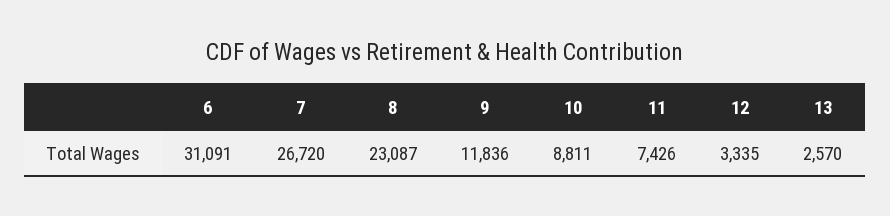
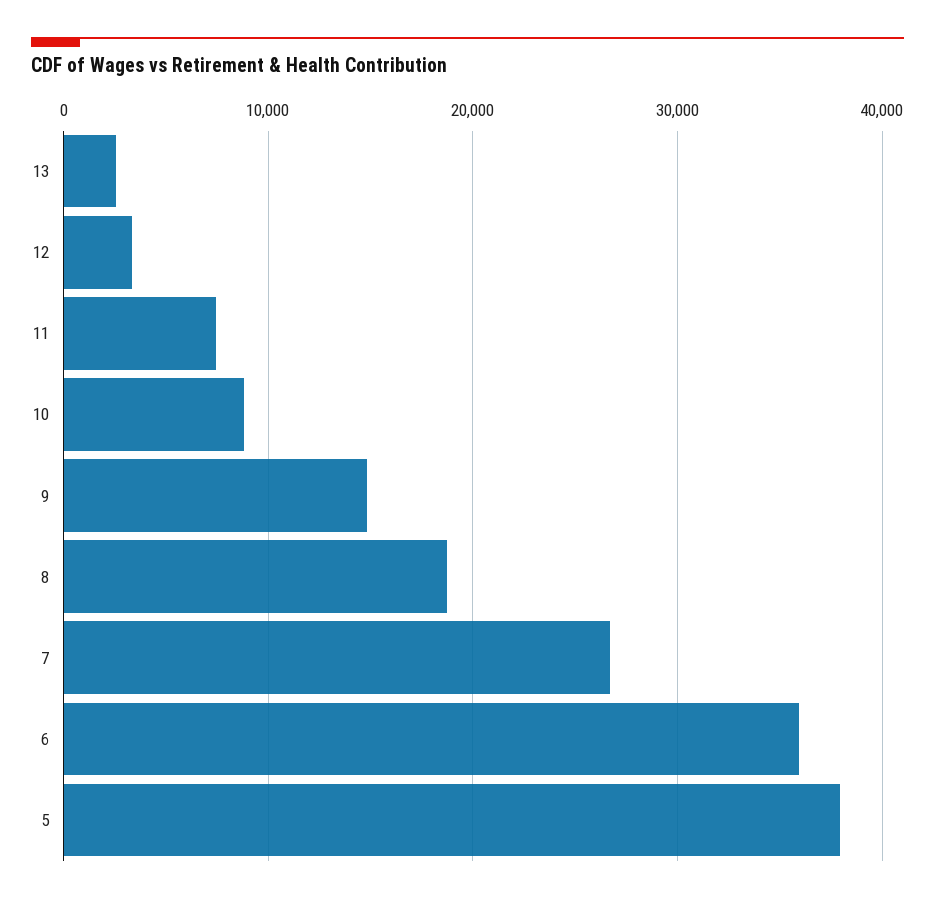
  {
-   "6": 31091,
+   "6": 36000,
    "7": 26720,
-   "8": 23087,
+   "8": 19000,
-   "9": 11836,
+   "9": 15000,
    "10": 8811,
    "11": 7426,
    "12": 3335,
-   "13": 2570
+   "13": 2570,
+   "5": 38000
  }

